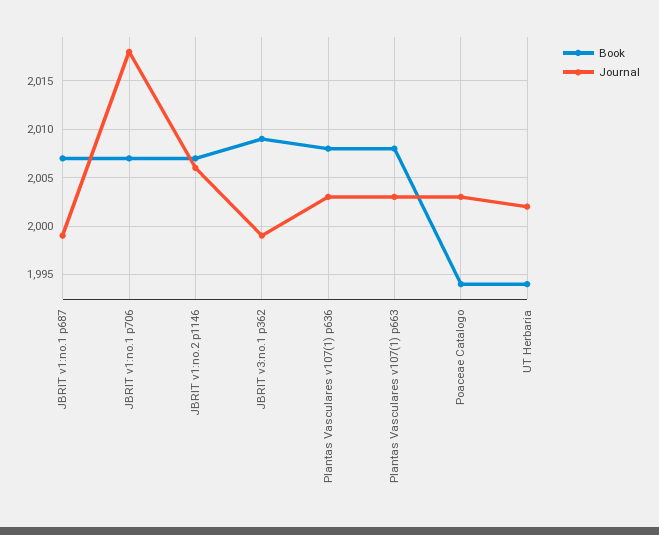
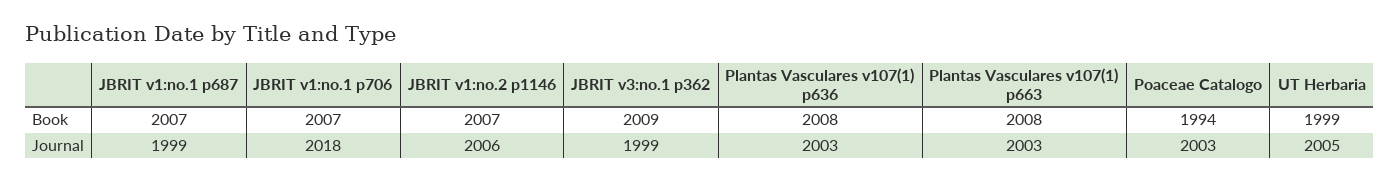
  {
    "Book": {
      "JBRIT v1:no.1 p687": 2007,
      "JBRIT v1:no.1 p706": 2007,
      "JBRIT v1:no.2 p1146": 2007,
      "JBRIT v3:no.1 p362": 2009,
      "Plantas Vasculares v107(1) p636": 2008,
      "Plantas Vasculares v107(1) p663": 2008,
      "Poaceae Catalogo": 1994,
-     "UT Herbaria": 1994
+     "UT Herbaria": 1999
    },
    "Journal": {
      "JBRIT v1:no.1 p687": 1999,
      "JBRIT v1:no.1 p706": 2018,
      "JBRIT v1:no.2 p1146": 2006,
      "JBRIT v3:no.1 p362": 1999,
      "Plantas Vasculares v107(1) p636": 2003,
      "Plantas Vasculares v107(1) p663": 2003,
      "Poaceae Catalogo": 2003,
-     "UT Herbaria": 2002
+     "UT Herbaria": 2005
    }
  }

